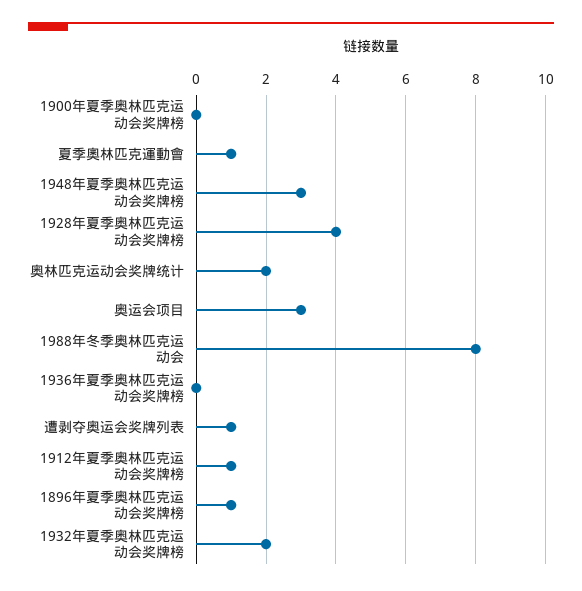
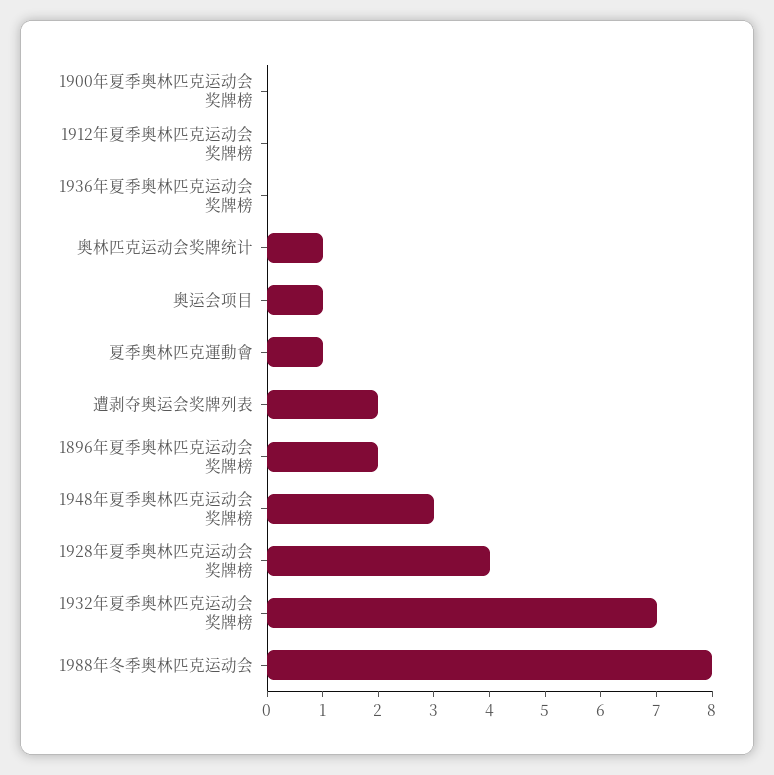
  {
    "1900年夏季奥林匹克运动会奖牌榜": 0,
    "夏季奧林匹克運動會": 1,
    "1948年夏季奥林匹克运动会奖牌榜": 3,
    "1928年夏季奥林匹克运动会奖牌榜": 4,
-   "奥林匹克运动会奖牌统计": 2,
+   "奥林匹克运动会奖牌统计": 1,
-   "奥运会项目": 3,
+   "奥运会项目": 1,
    "1988年冬季奥林匹克运动会": 8,
    "1936年夏季奥林匹克运动会奖牌榜": 0,
-   "遭剥夺奥运会奖牌列表": 1,
+   "遭剥夺奥运会奖牌列表": 2,
-   "1912年夏季奥林匹克运动会奖牌榜": 1,
+   "1912年夏季奥林匹克运动会奖牌榜": 0,
-   "1896年夏季奥林匹克运动会奖牌榜": 1,
+   "1896年夏季奥林匹克运动会奖牌榜": 2,
-   "1932年夏季奥林匹克运动会奖牌榜": 2
+   "1932年夏季奥林匹克运动会奖牌榜": 7
  }

